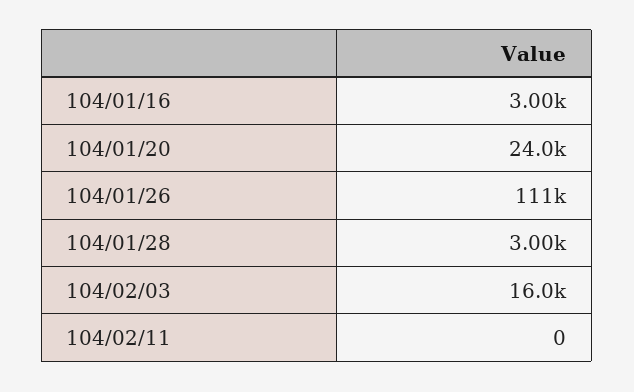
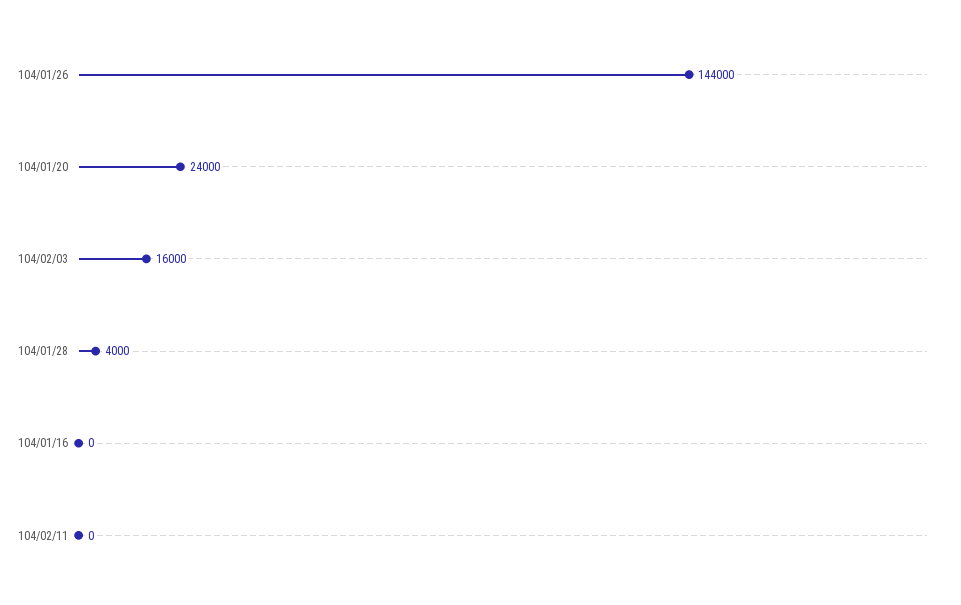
  {
-   "104/01/16": 3000,
+   "104/01/16": 0,
    "104/01/20": 24000,
-   "104/01/26": 111000,
+   "104/01/26": 144000,
-   "104/01/28": 3000,
+   "104/01/28": 4000,
    "104/02/03": 16000,
    "104/02/11": 0
  }

